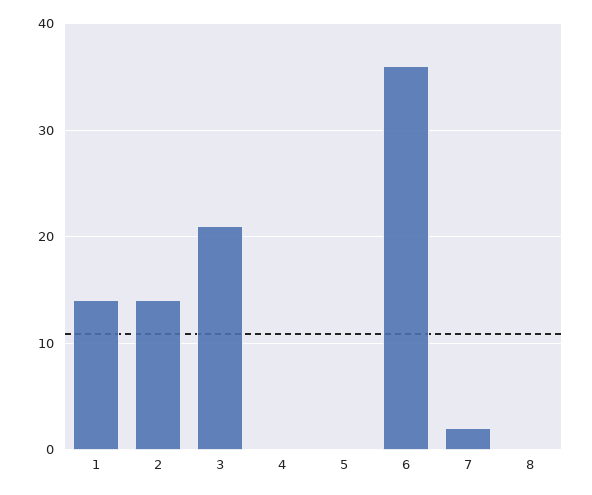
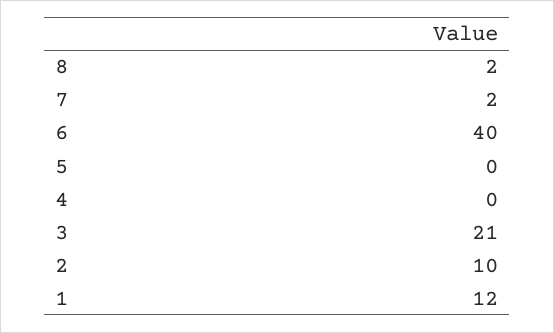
  {
-   "1": 14,
+   "1": 12,
-   "2": 14,
+   "2": 10,
    "3": 21,
    "4": 0,
    "5": 0,
-   "6": 36,
+   "6": 40,
    "7": 2,
-   "8": 0
+   "8": 2
  }

